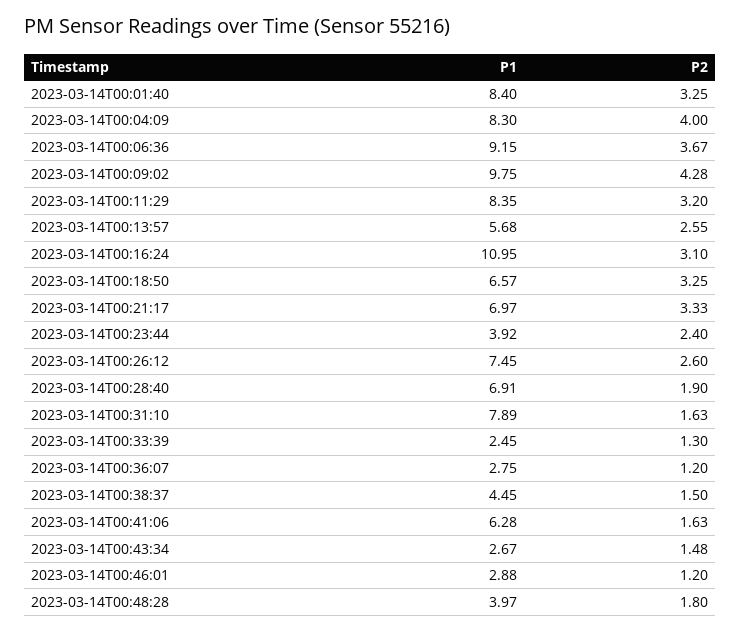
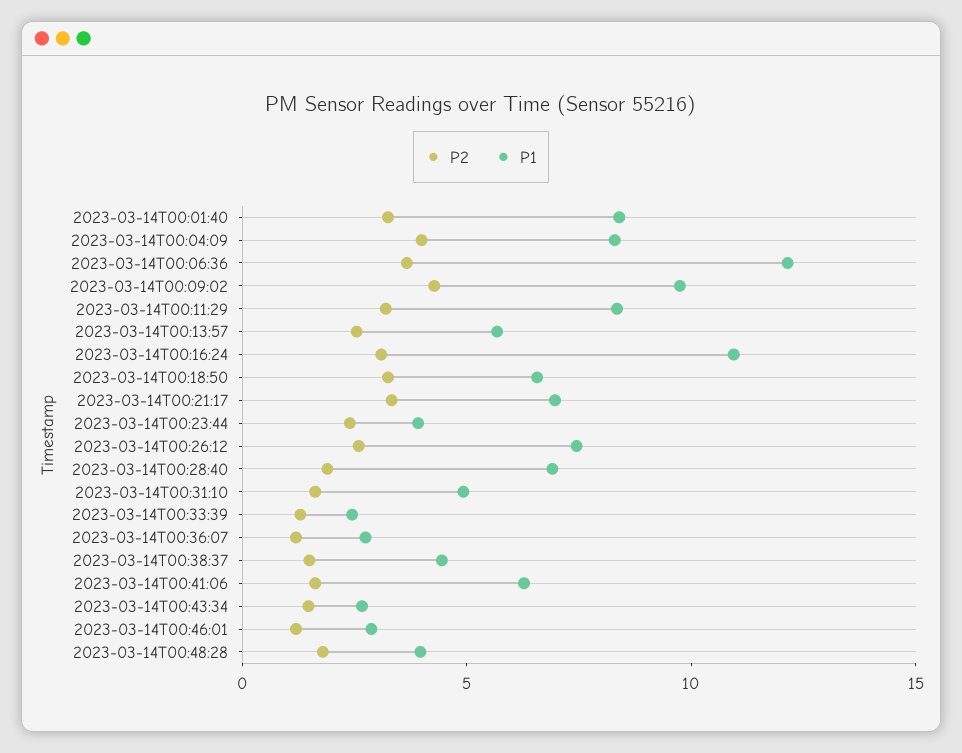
  {
    "P1": {
      "2023-03-14T00:01:40": 8.4,
      "2023-03-14T00:04:09": 8.3,
-     "2023-03-14T00:06:36": 9.15,
+     "2023-03-14T00:06:36": 12,
      "2023-03-14T00:09:02": 9.75,
      "2023-03-14T00:11:29": 8.35,
      "2023-03-14T00:13:57": 5.68,
      "2023-03-14T00:16:24": 10.95,
      "2023-03-14T00:18:50": 6.57,
      "2023-03-14T00:21:17": 6.97,
      "2023-03-14T00:23:44": 3.92,
      "2023-03-14T00:26:12": 7.45,
      "2023-03-14T00:28:40": 6.91,
-     "2023-03-14T00:31:10": 7.89,
+     "2023-03-14T00:31:10": 5,
      "2023-03-14T00:33:39": 2.45,
      "2023-03-14T00:36:07": 2.75,
      "2023-03-14T00:38:37": 4.45,
      "2023-03-14T00:41:06": 6.28,
      "2023-03-14T00:43:34": 2.67,
      "2023-03-14T00:46:01": 2.88,
      "2023-03-14T00:48:28": 3.97
    },
    "P2": {
      "2023-03-14T00:01:40": 3.25,
      "2023-03-14T00:04:09": 4,
      "2023-03-14T00:06:36": 3.67,
      "2023-03-14T00:09:02": 4.28,
      "2023-03-14T00:11:29": 3.2,
      "2023-03-14T00:13:57": 2.55,
      "2023-03-14T00:16:24": 3.1,
      "2023-03-14T00:18:50": 3.25,
      "2023-03-14T00:21:17": 3.33,
      "2023-03-14T00:23:44": 2.4,
      "2023-03-14T00:26:12": 2.6,
      "2023-03-14T00:28:40": 1.9,
      "2023-03-14T00:31:10": 1.63,
      "2023-03-14T00:33:39": 1.3,
      "2023-03-14T00:36:07": 1.2,
      "2023-03-14T00:38:37": 1.5,
      "2023-03-14T00:41:06": 1.63,
      "2023-03-14T00:43:34": 1.48,
      "2023-03-14T00:46:01": 1.2,
      "2023-03-14T00:48:28": 1.8
    }
  }

